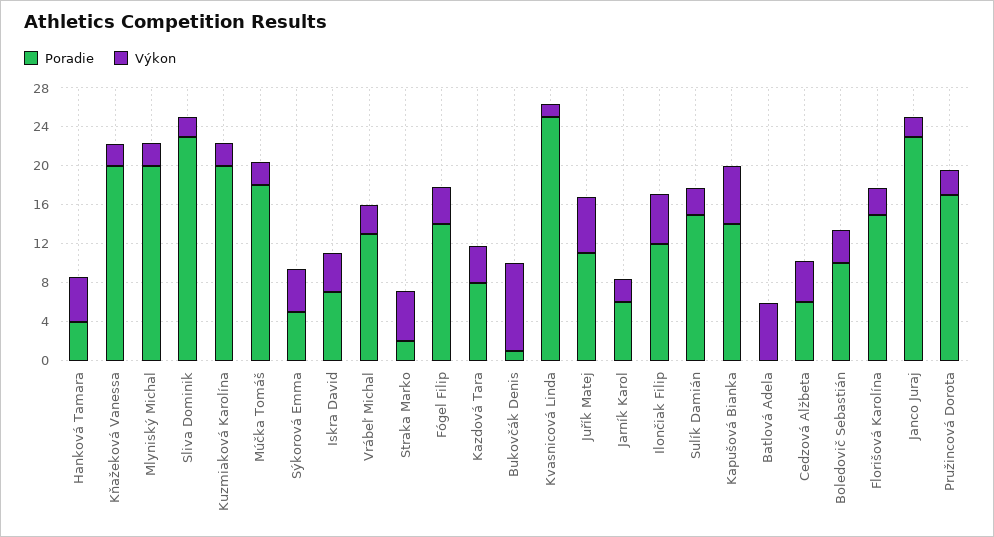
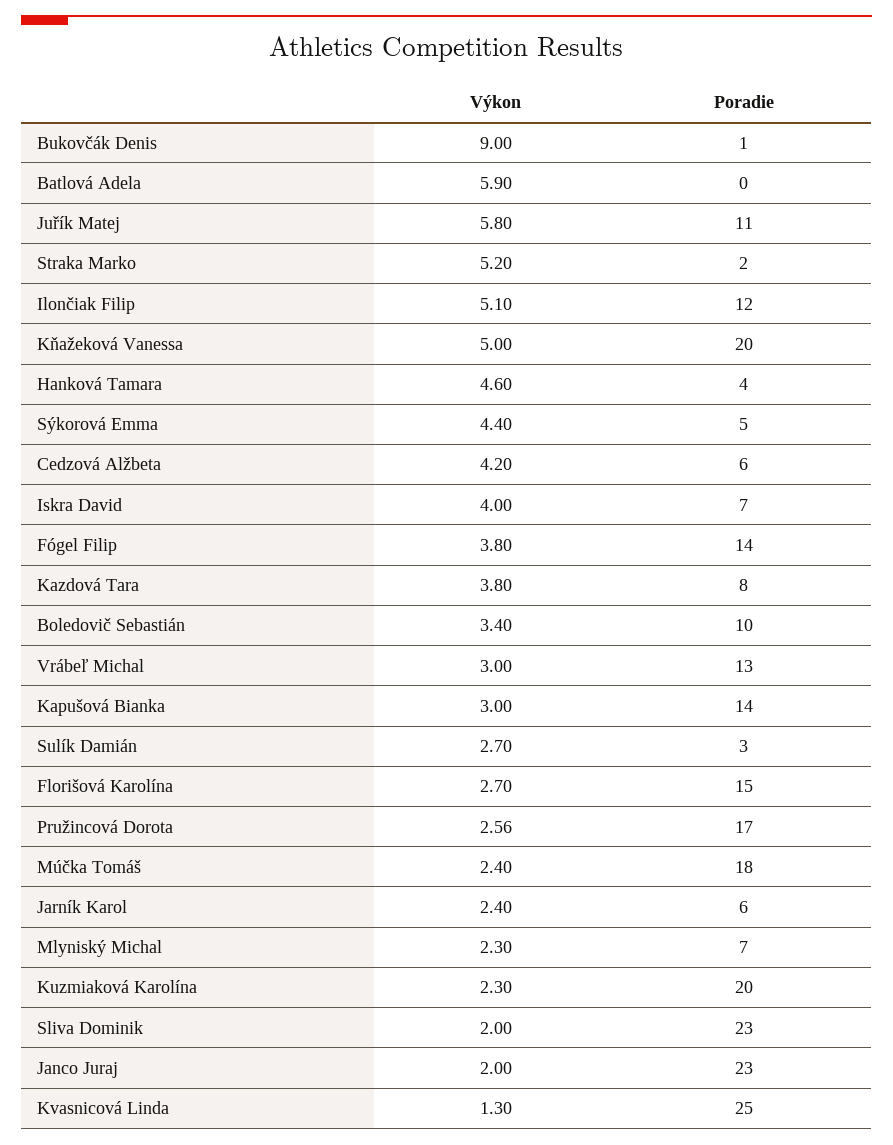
  {
    "Poradie": {
      "Hanková Tamara": 4,
      "Kňažeková Vanessa": 20,
-     "Mlyniský Michal": 20,
+     "Mlyniský Michal": 7,
      "Sliva Dominik": 23,
      "Kuzmiaková Karolína": 20,
      "Múčka Tomáš": 18,
      "Sýkorová Emma": 5,
      "Iskra David": 7,
      "Vrábeľ Michal": 13,
      "Straka Marko": 2,
      "Fógel Filip": 14,
      "Kazdová Tara": 8,
      "Bukovčák Denis": 1,
      "Kvasnicová Linda": 25,
      "Juřík Matej": 11,
      "Jarník Karol": 6,
      "Ilončiak Filip": 12,
-     "Sulík Damián": 15,
+     "Sulík Damián": 3,
      "Kapušová Bianka": 14,
      "Batlová Adela": 0,
      "Cedzová Alžbeta": 6,
      "Boledovič Sebastián": 10,
      "Florišová Karolína": 15,
      "Janco Juraj": 23,
      "Pružincová Dorota": 17
    },
    "Výkon": {
      "Hanková Tamara": 4.6,
-     "Kňažeková Vanessa": 2,
+     "Kňažeková Vanessa": 5,
      "Mlyniský Michal": 2.3,
      "Sliva Dominik": 2,
      "Kuzmiaková Karolína": 2.3,
      "Múčka Tomáš": 2.4,
      "Sýkorová Emma": 4.4,
      "Iskra David": 4,
      "Vrábeľ Michal": 3,
      "Straka Marko": 5.2,
      "Fógel Filip": 3.8,
      "Kazdová Tara": 3.8,
      "Bukovčák Denis": 9,
      "Kvasnicová Linda": 1.3,
      "Juřík Matej": 5.8,
      "Jarník Karol": 2.4,
      "Ilončiak Filip": 5.1,
      "Sulík Damián": 2.7,
-     "Kapušová Bianka": 6,
+     "Kapušová Bianka": 3,
      "Batlová Adela": 5.9,
      "Cedzová Alžbeta": 4.2,
      "Boledovič Sebastián": 3.4,
      "Florišová Karolína": 2.7,
      "Janco Juraj": 2,
      "Pružincová Dorota": 2.56
    }
  }

